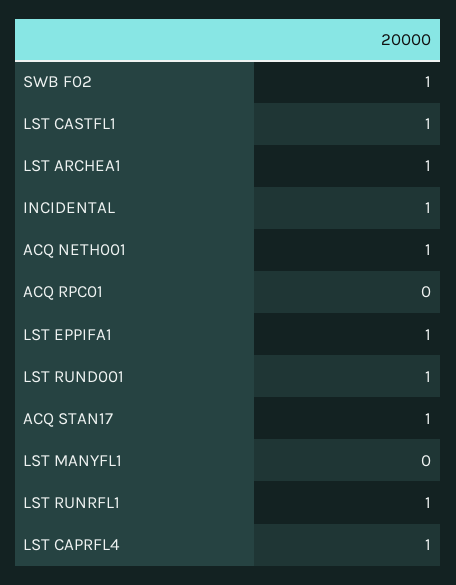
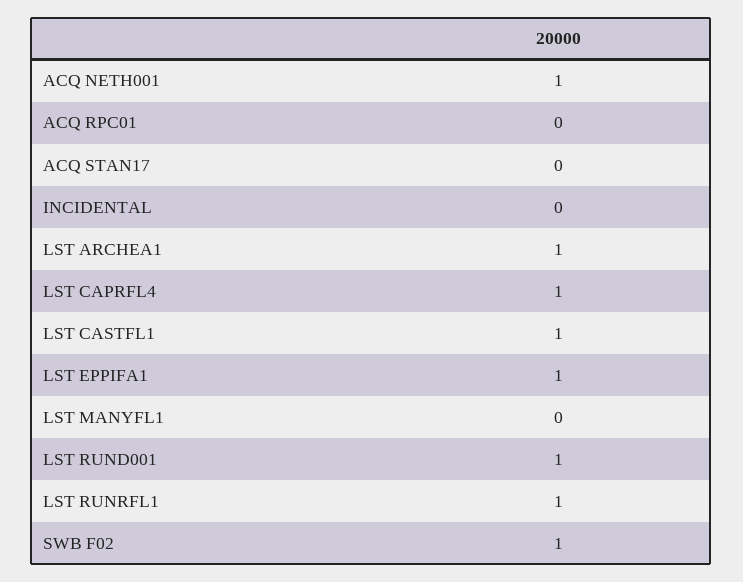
  {
    "SWB F02": 1,
    "LST CASTFL1": 1,
    "LST ARCHEA1": 1,
-   "INCIDENTAL": 1,
+   "INCIDENTAL": 0,
    "ACQ NETH001": 1,
    "ACQ RPC01": 0,
    "LST EPPIFA1": 1,
    "LST RUND001": 1,
-   "ACQ STAN17": 1,
+   "ACQ STAN17": 0,
    "LST MANYFL1": 0,
    "LST RUNRFL1": 1,
    "LST CAPRFL4": 1
  }

